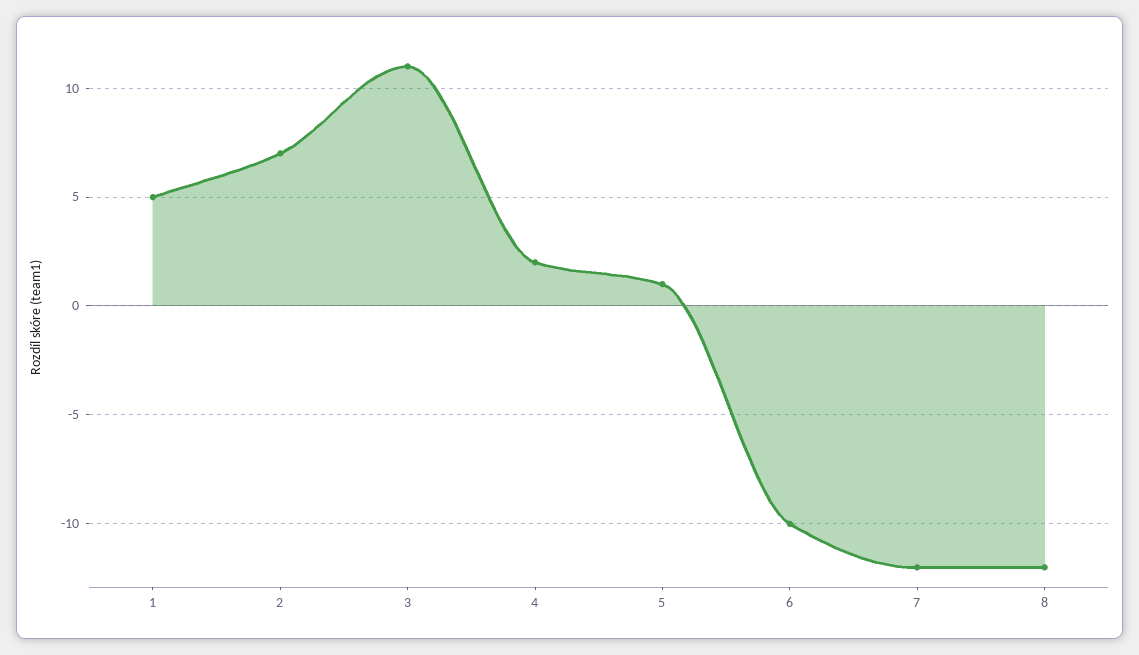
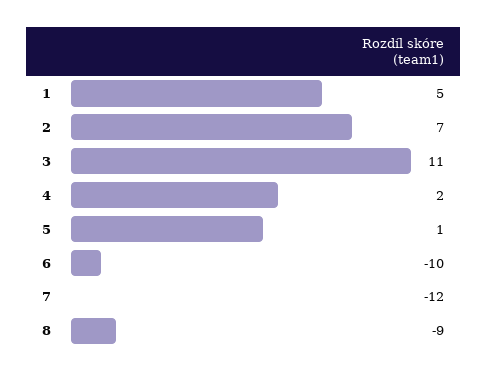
  {
    "1": 5,
    "2": 7,
    "3": 11,
    "4": 2,
    "5": 1,
    "6": -10,
    "7": -12,
-   "8": -12
+   "8": -9
  }

